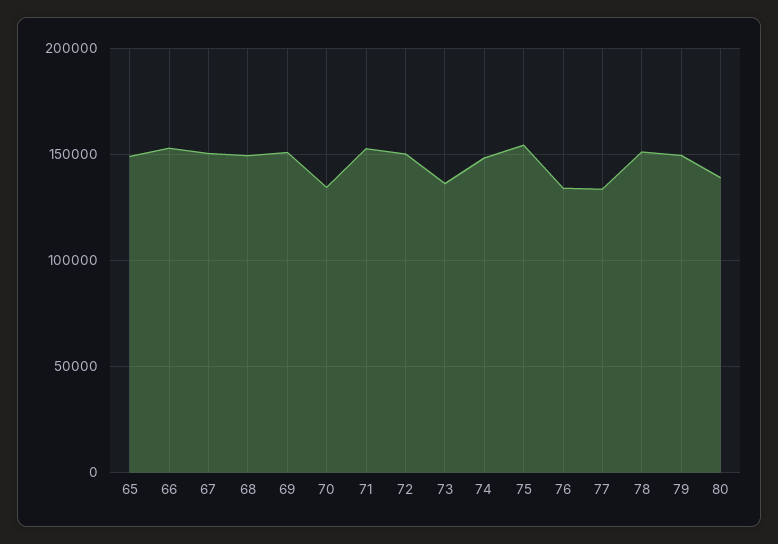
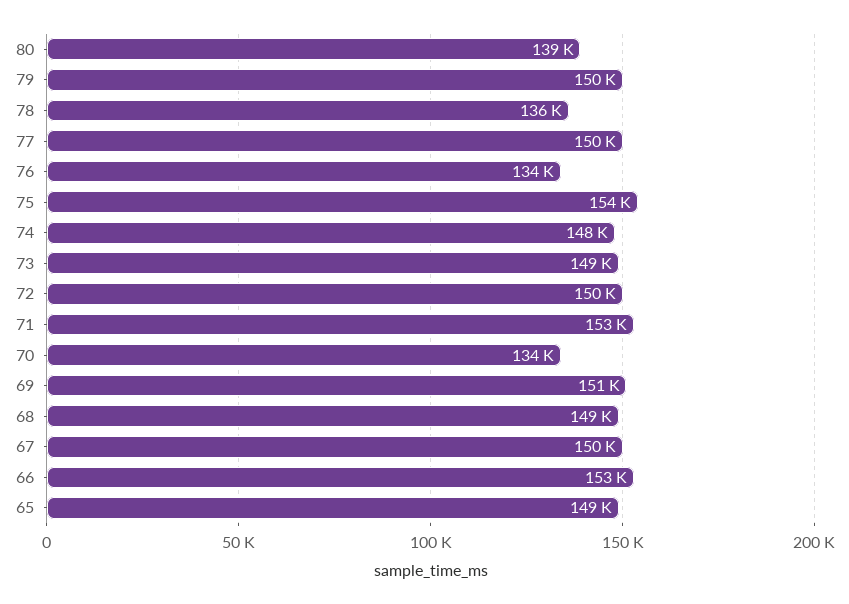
  {
    "65": 149000,
    "66": 153000,
    "67": 150000,
    "68": 149000,
    "69": 151000,
    "70": 134000,
    "71": 153000,
    "72": 150000,
-   "73": 135000,
+   "73": 149000,
    "74": 148000,
    "75": 154000,
    "76": 134000,
-   "77": 135000,
+   "77": 150000,
-   "78": 150000,
+   "78": 136000,
    "79": 150000,
    "80": 139000
  }

